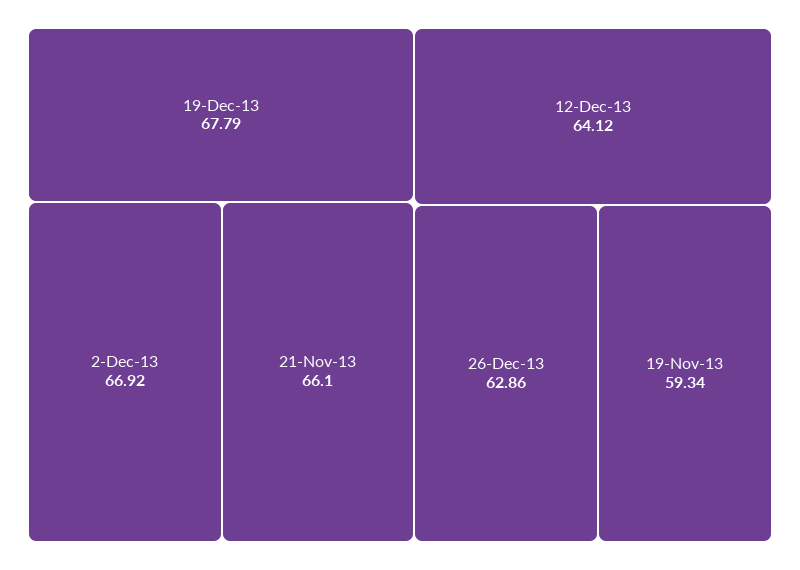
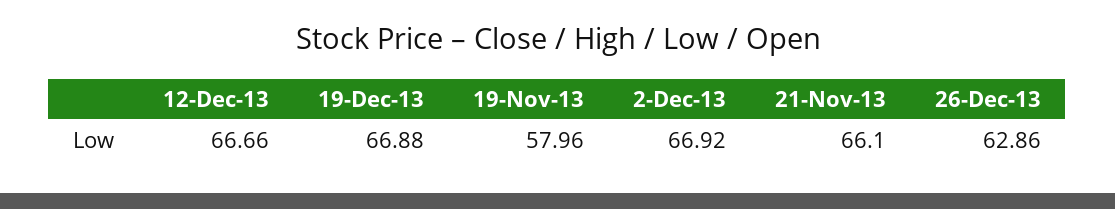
  {
-   "19-Dec-13": 67.79,
+   "19-Dec-13": 66.88,
    "2-Dec-13": 66.92,
    "21-Nov-13": 66.1,
-   "12-Dec-13": 64.12,
+   "12-Dec-13": 66.66,
    "26-Dec-13": 62.86,
-   "19-Nov-13": 59.34
+   "19-Nov-13": 57.96
  }

